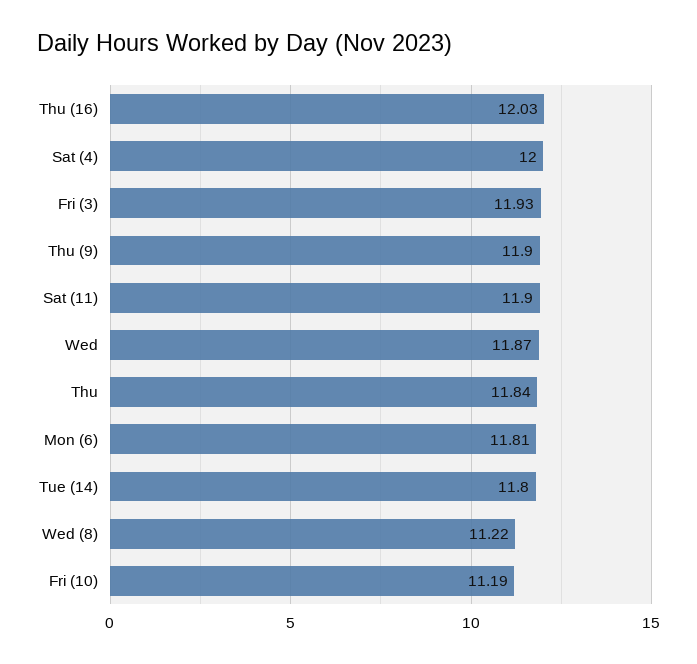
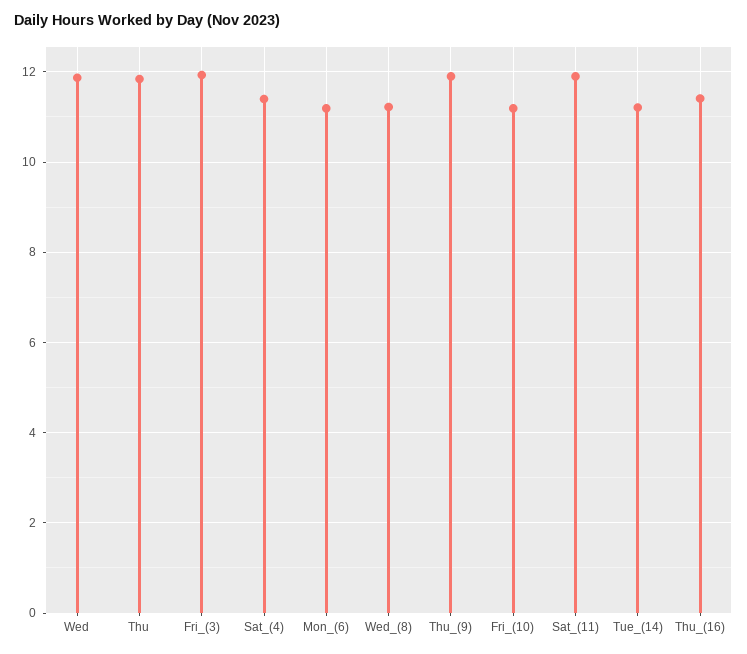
  {
-   "Thu (16)": 12.03,
+   "Thu (16)": 11.4,
-   "Sat (4)": 12,
+   "Sat (4)": 11.4,
    "Fri (3)": 11.93,
    "Thu (9)": 11.9,
    "Sat (11)": 11.9,
    "Wed": 11.87,
    "Thu": 11.84,
-   "Mon (6)": 11.81,
+   "Mon (6)": 11.2,
-   "Tue (14)": 11.8,
+   "Tue (14)": 11.2,
    "Wed (8)": 11.22,
    "Fri (10)": 11.19
  }

